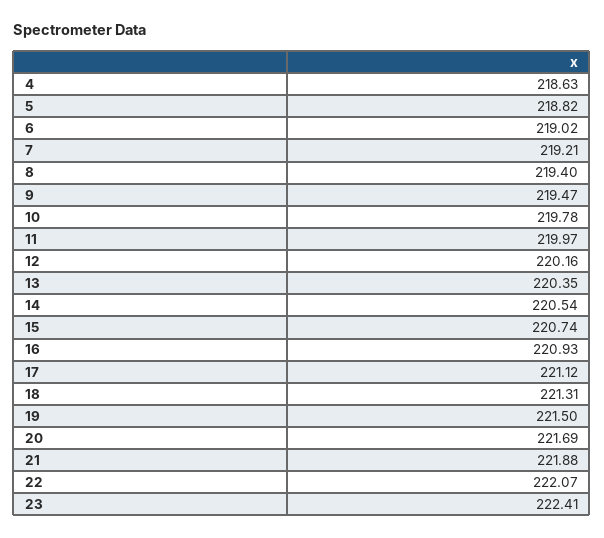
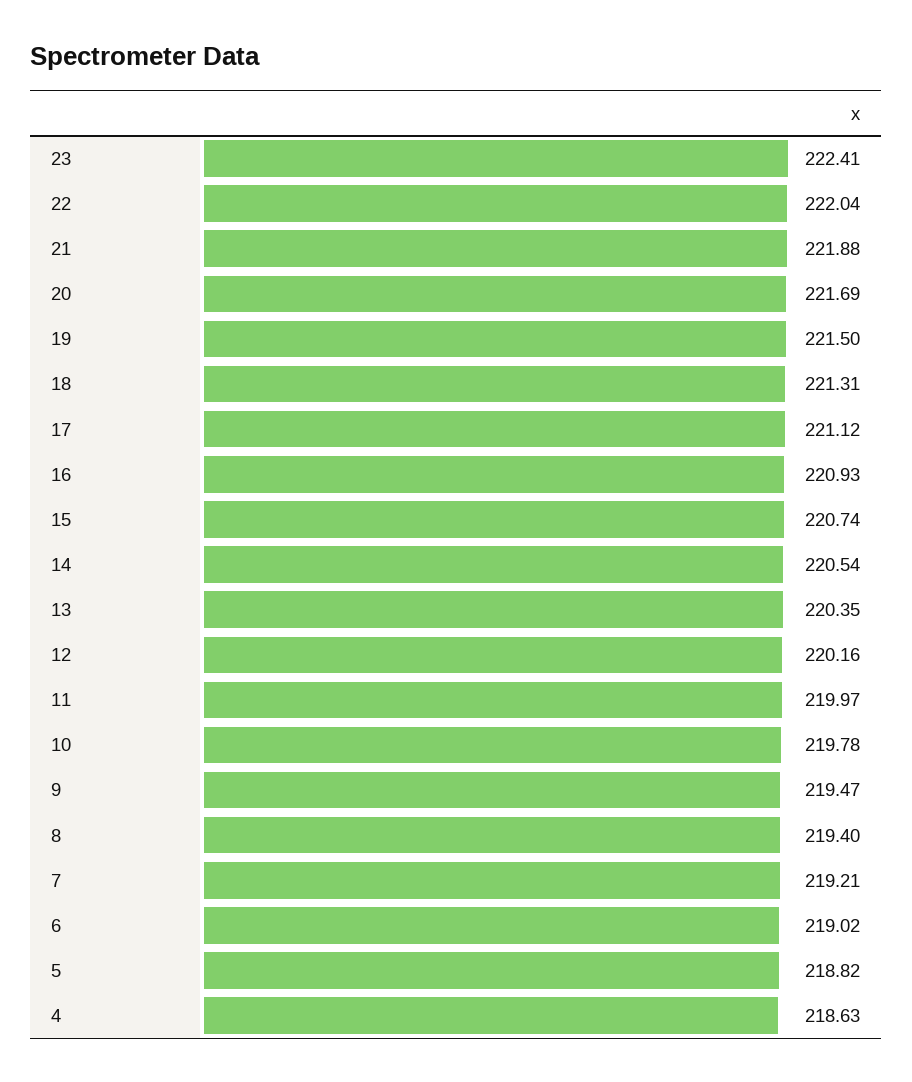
  {
    "4": 218.63,
    "5": 218.82,
    "6": 219.02,
    "7": 219.21,
    "8": 219.4,
    "9": 219.47,
    "10": 219.78,
    "11": 219.97,
    "12": 220.16,
    "13": 220.35,
    "14": 220.54,
    "15": 220.74,
    "16": 220.93,
    "17": 221.12,
    "18": 221.31,
    "19": 221.5,
    "20": 221.69,
    "21": 221.88,
-   "22": 222.07,
+   "22": 222.04,
    "23": 222.41
  }

